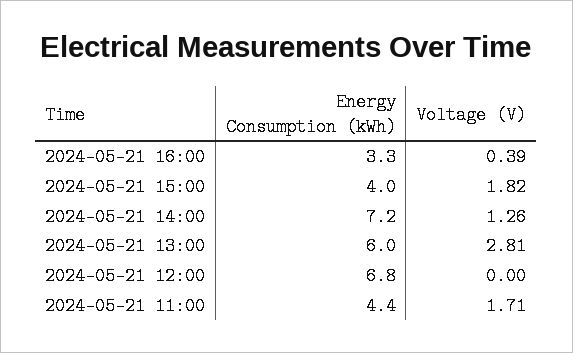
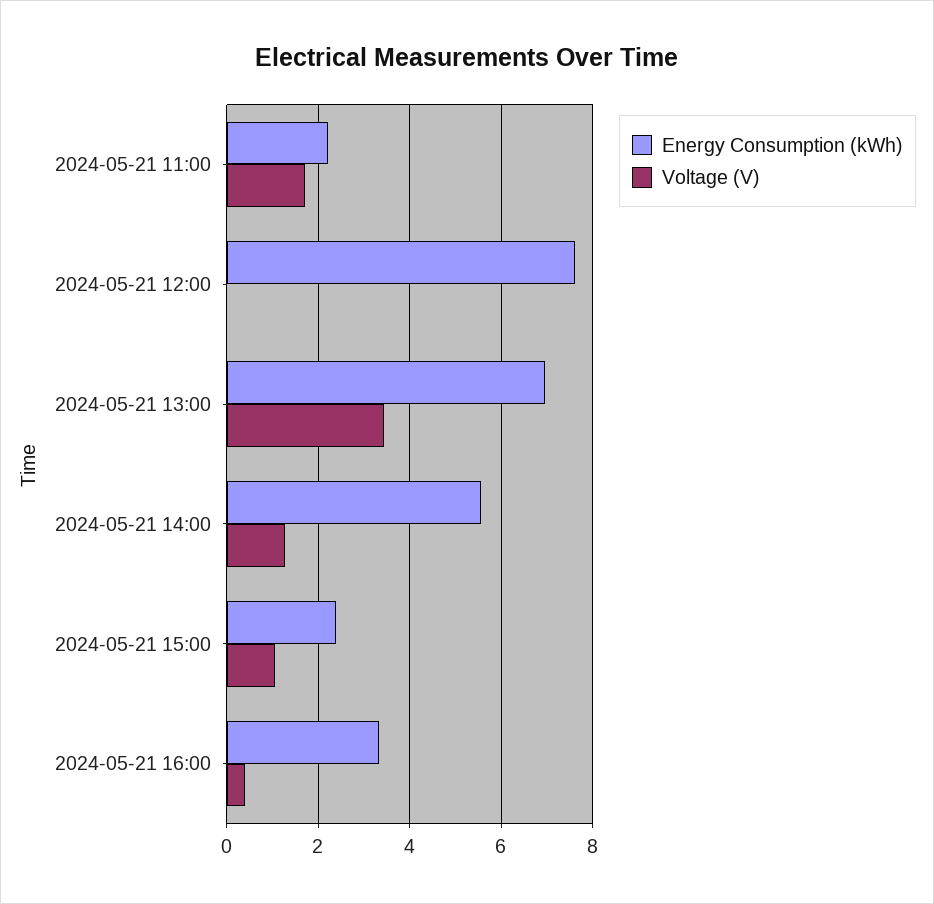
  {
    "Energy Consumption (kWh)": {
      "2024-05-21 16:00": 3.3,
-     "2024-05-21 15:00": 4,
+     "2024-05-21 15:00": 2.4,
-     "2024-05-21 14:00": 7.2,
+     "2024-05-21 14:00": 5.6,
-     "2024-05-21 13:00": 6,
+     "2024-05-21 13:00": 7,
-     "2024-05-21 12:00": 6.8,
+     "2024-05-21 12:00": 7.6,
-     "2024-05-21 11:00": 4.4
+     "2024-05-21 11:00": 2.2
    },
    "Voltage (V)": {
      "2024-05-21 16:00": 0.39,
-     "2024-05-21 15:00": 1.82,
+     "2024-05-21 15:00": 1,
      "2024-05-21 14:00": 1.26,
-     "2024-05-21 13:00": 2.81,
+     "2024-05-21 13:00": 3.4,
      "2024-05-21 12:00": 0,
      "2024-05-21 11:00": 1.71
    }
  }

